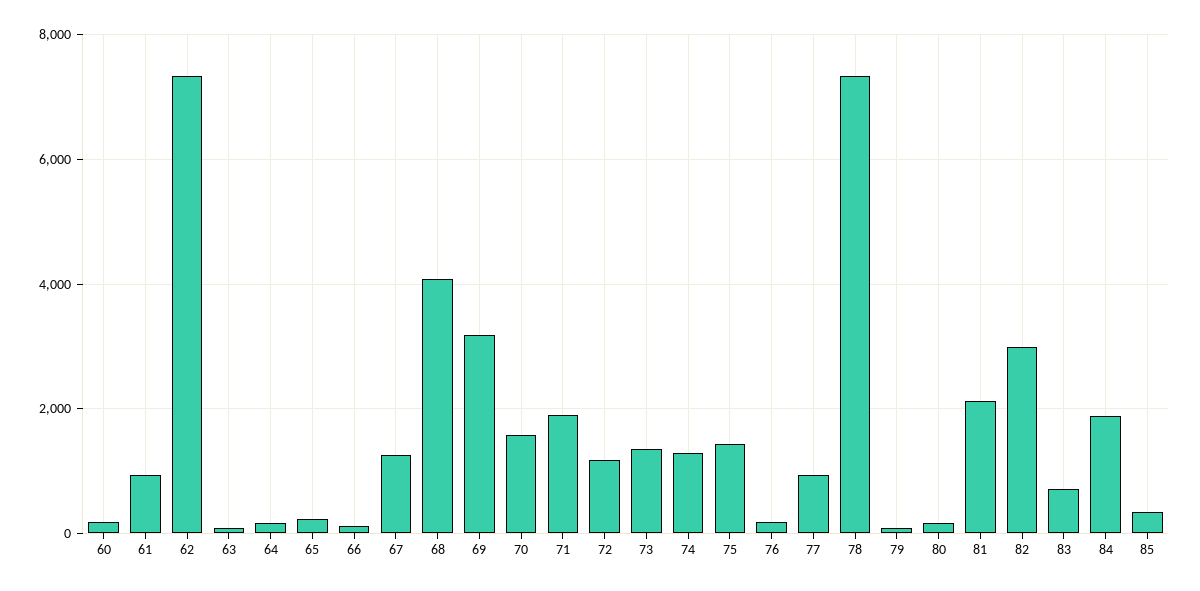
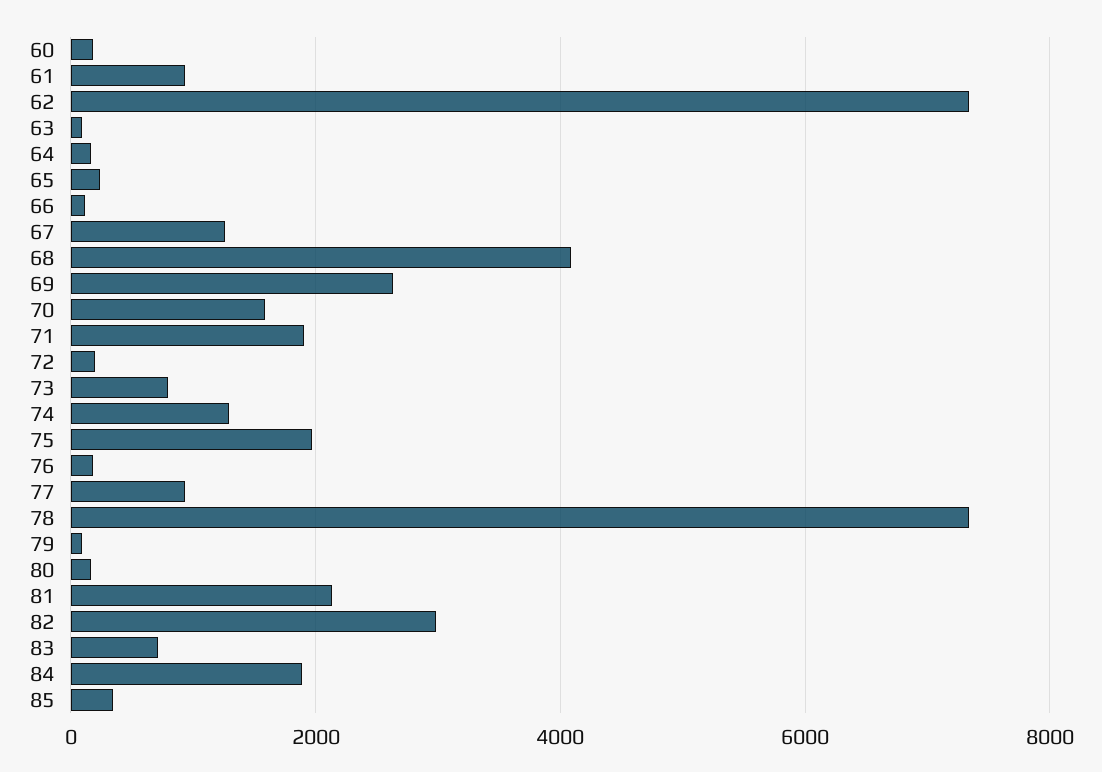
  {
    "60": 200,
    "61": 1000,
    "62": 7400,
    "63": 0,
    "64": 200,
    "65": 200,
    "66": 200,
    "67": 1200,
    "68": 4000,
-   "69": 3200,
+   "69": 2600,
    "70": 1600,
    "71": 2000,
-   "72": 1200,
+   "72": 200,
-   "73": 1400,
+   "73": 800,
    "74": 1200,
-   "75": 1400,
+   "75": 2000,
    "76": 200,
    "77": 1000,
    "78": 7400,
    "79": 0,
    "80": 200,
    "81": 2200,
    "82": 3000,
    "83": 800,
    "84": 1800,
    "85": 400
  }

